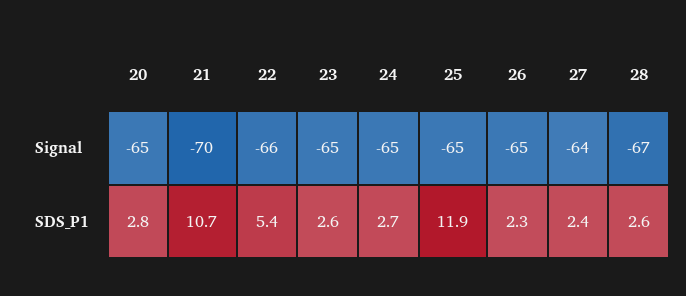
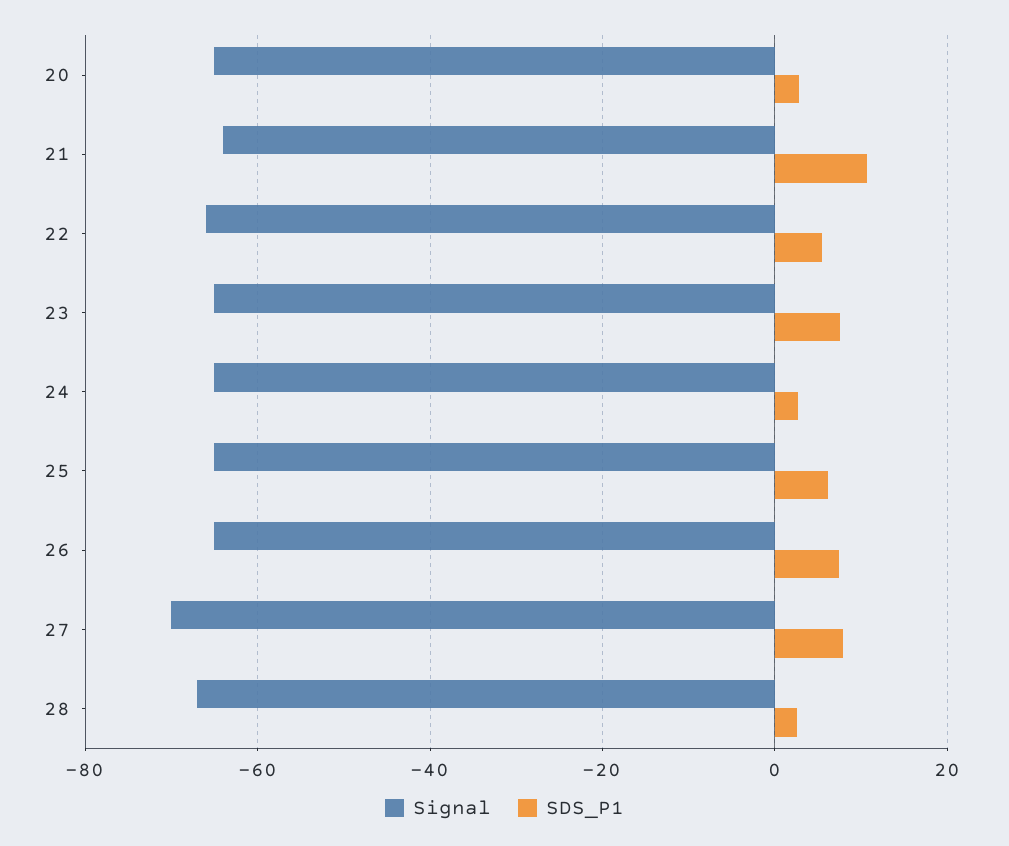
  {
    "Signal": {
      "20": -65,
-     "21": -70,
+     "21": -64,
      "22": -66,
      "23": -65,
      "24": -65,
      "25": -65,
      "26": -65,
-     "27": -64,
+     "27": -70,
      "28": -67
    },
    "SDS_P1": {
      "20": 2.8,
      "21": 10.7,
      "22": 5.4,
-     "23": 2.6,
+     "23": 8,
      "24": 2.7,
-     "25": 11.9,
+     "25": 6,
-     "26": 2.3,
+     "26": 8,
-     "27": 2.4,
+     "27": 8,
      "28": 2.6
    }
  }

